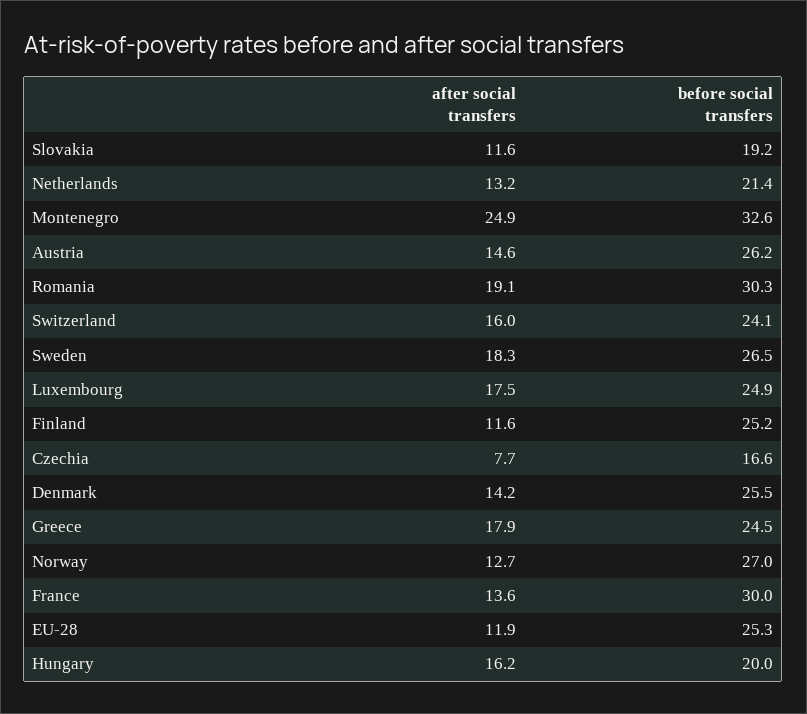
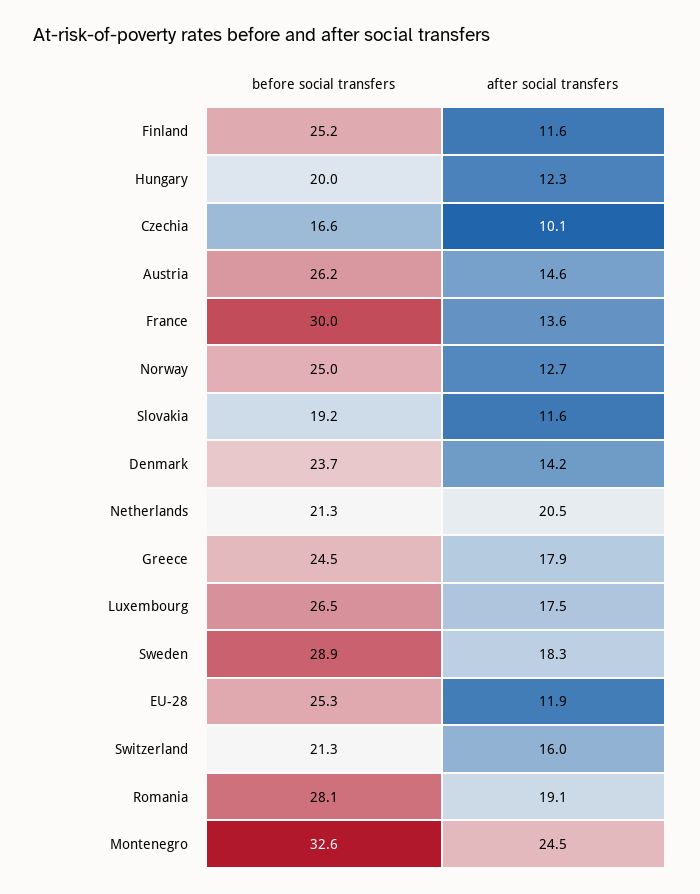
  {
    "after social transfers": {
      "Slovakia": 11.6,
-     "Netherlands": 13.2,
+     "Netherlands": 20.5,
-     "Montenegro": 24.9,
+     "Montenegro": 24.5,
      "Austria": 14.6,
      "Romania": 19.1,
      "Switzerland": 16,
      "Sweden": 18.3,
      "Luxembourg": 17.5,
      "Finland": 11.6,
-     "Czechia": 7.7,
+     "Czechia": 10.1,
      "Denmark": 14.2,
      "Greece": 17.9,
      "Norway": 12.7,
      "France": 13.6,
      "EU-28": 11.9,
-     "Hungary": 16.2
+     "Hungary": 12.3
    },
    "before social transfers": {
      "Slovakia": 19.2,
-     "Netherlands": 21.4,
+     "Netherlands": 21.3,
      "Montenegro": 32.6,
      "Austria": 26.2,
-     "Romania": 30.3,
+     "Romania": 28.1,
-     "Switzerland": 24.1,
+     "Switzerland": 21.3,
-     "Sweden": 26.5,
+     "Sweden": 28.9,
-     "Luxembourg": 24.9,
+     "Luxembourg": 26.5,
      "Finland": 25.2,
      "Czechia": 16.6,
-     "Denmark": 25.5,
+     "Denmark": 23.7,
      "Greece": 24.5,
-     "Norway": 27,
+     "Norway": 25,
      "France": 30,
      "EU-28": 25.3,
      "Hungary": 20
    }
  }

